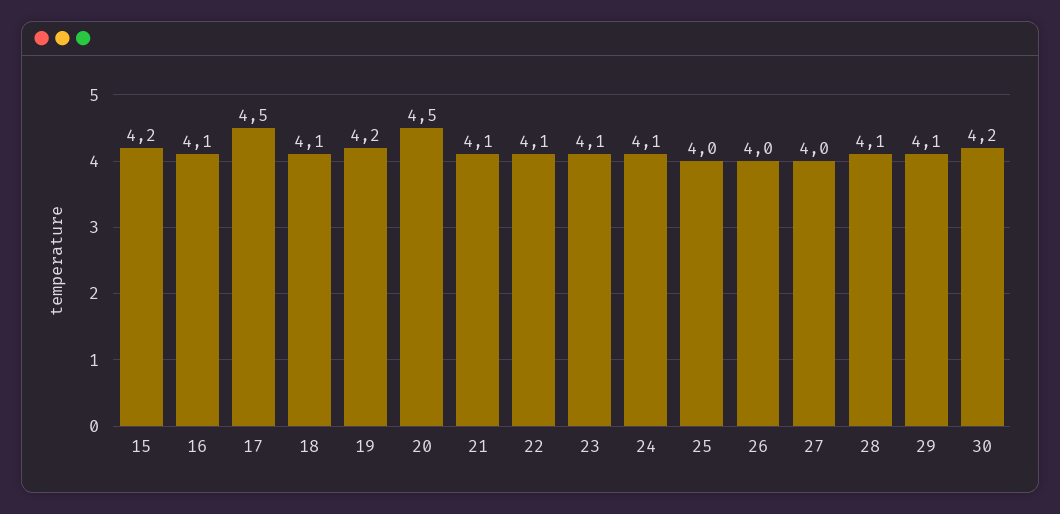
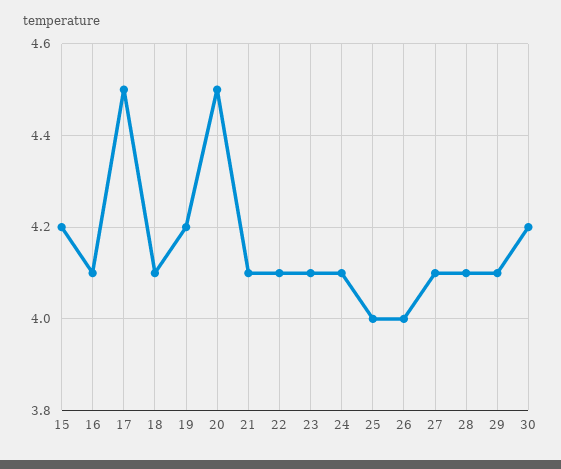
  {
    "15": 4.2,
    "16": 4.1,
    "17": 4.5,
    "18": 4.1,
    "19": 4.2,
    "20": 4.5,
    "21": 4.1,
    "22": 4.1,
    "23": 4.1,
    "24": 4.1,
    "25": 4,
    "26": 4,
-   "27": 4,
+   "27": 4.1,
    "28": 4.1,
    "29": 4.1,
    "30": 4.2
  }

